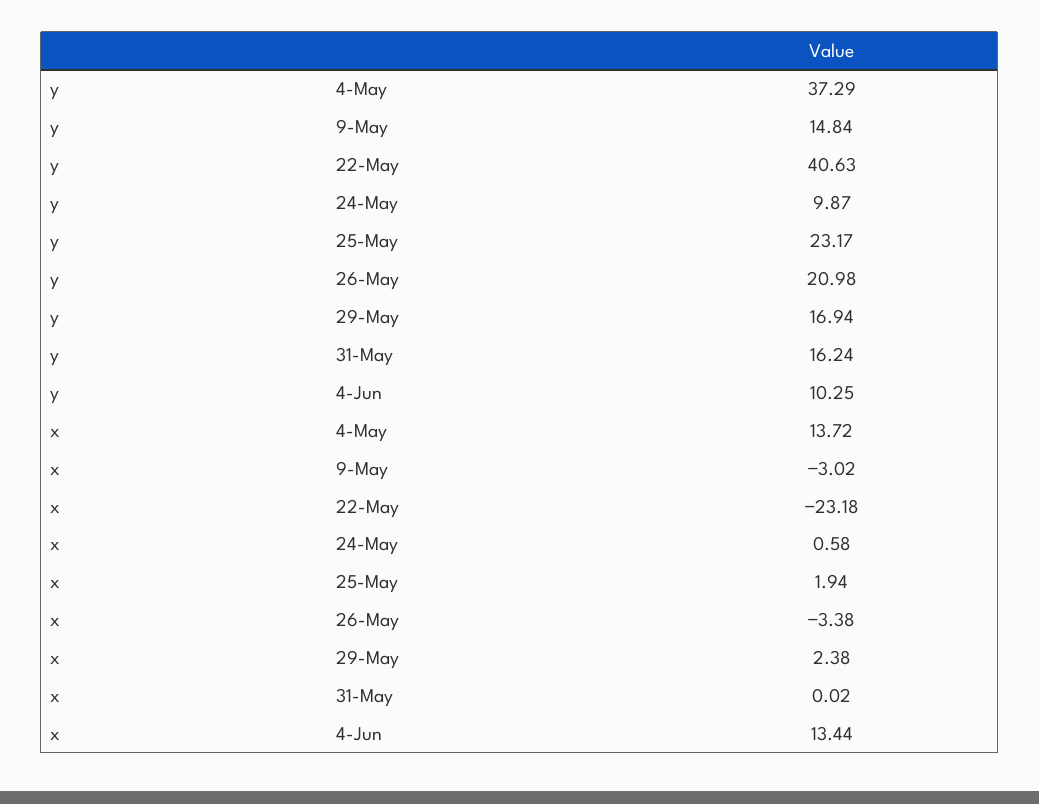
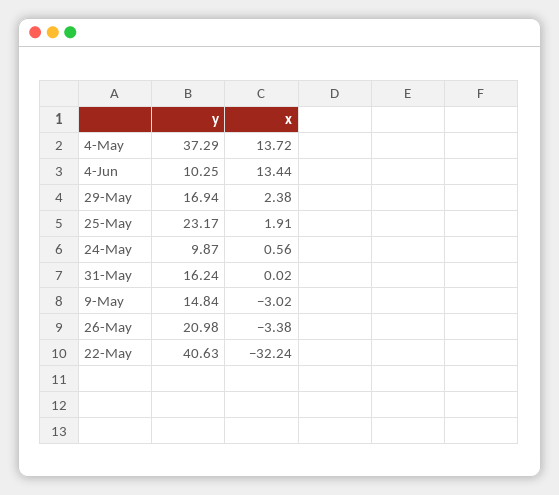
  {
    "y": {
      "4-May": 37.29,
      "9-May": 14.84,
      "22-May": 40.63,
      "24-May": 9.87,
      "25-May": 23.17,
      "26-May": 20.98,
      "29-May": 16.94,
      "31-May": 16.24,
      "4-Jun": 10.25
    },
    "x": {
      "4-May": 13.72,
      "9-May": -3.02,
-     "22-May": -23.18,
+     "22-May": -32.24,
-     "24-May": 0.58,
+     "24-May": 0.56,
-     "25-May": 1.94,
+     "25-May": 1.91,
      "26-May": -3.38,
      "29-May": 2.38,
      "31-May": 0.02,
      "4-Jun": 13.44
    }
  }

